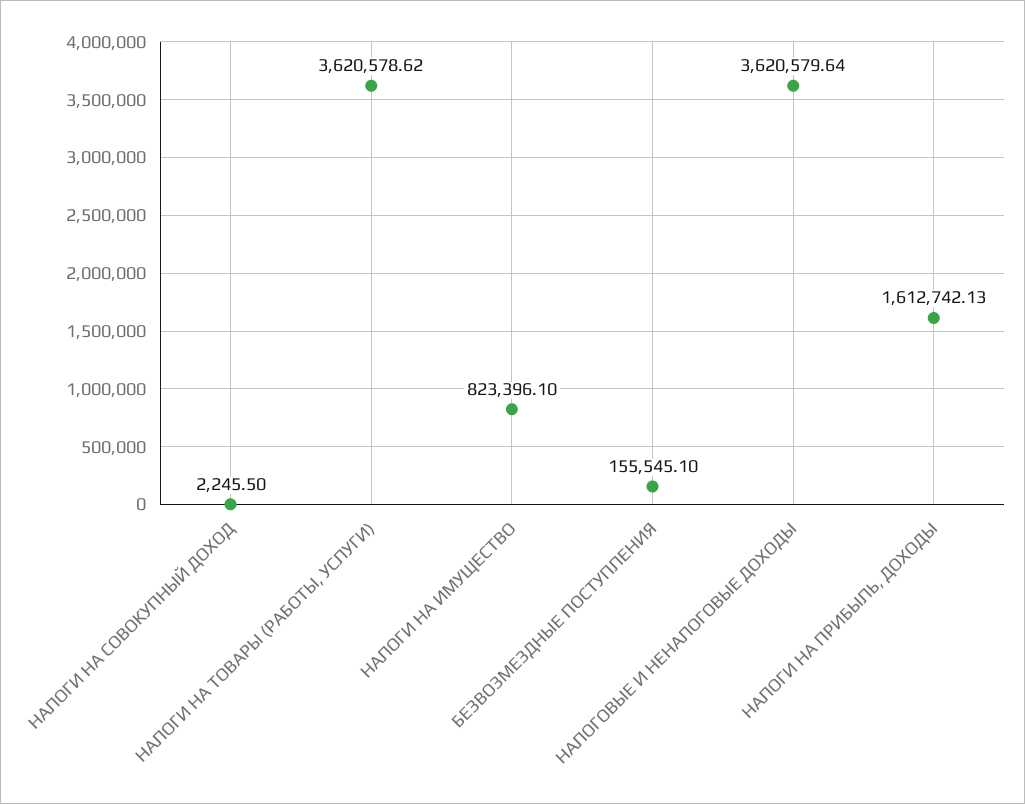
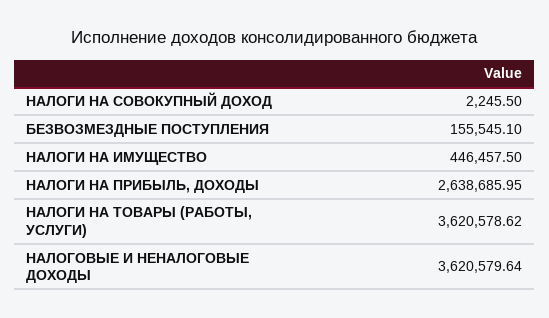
  {
    "НАЛОГИ НА СОВОКУПНЫЙ ДОХОД": 2245.5,
    "НАЛОГИ НА ТОВАРЫ (РАБОТЫ, УСЛУГИ)": 3620578.62,
-   "НАЛОГИ НА ИМУЩЕСТВО": 823396.1,
+   "НАЛОГИ НА ИМУЩЕСТВО": 446457.5,
    "БЕЗВОЗМЕЗДНЫЕ ПОСТУПЛЕНИЯ": 155545.1,
    "НАЛОГОВЫЕ И НЕНАЛОГОВЫЕ ДОХОДЫ": 3620579.64,
-   "НАЛОГИ НА ПРИБЫЛЬ, ДОХОДЫ": 1612742.13
+   "НАЛОГИ НА ПРИБЫЛЬ, ДОХОДЫ": 2638685.95
  }

